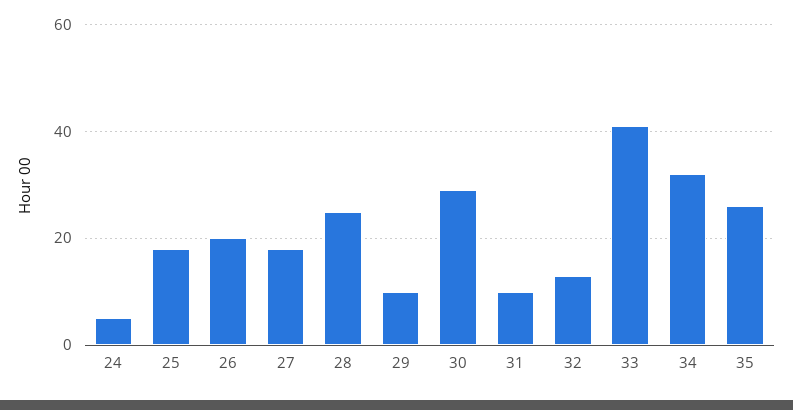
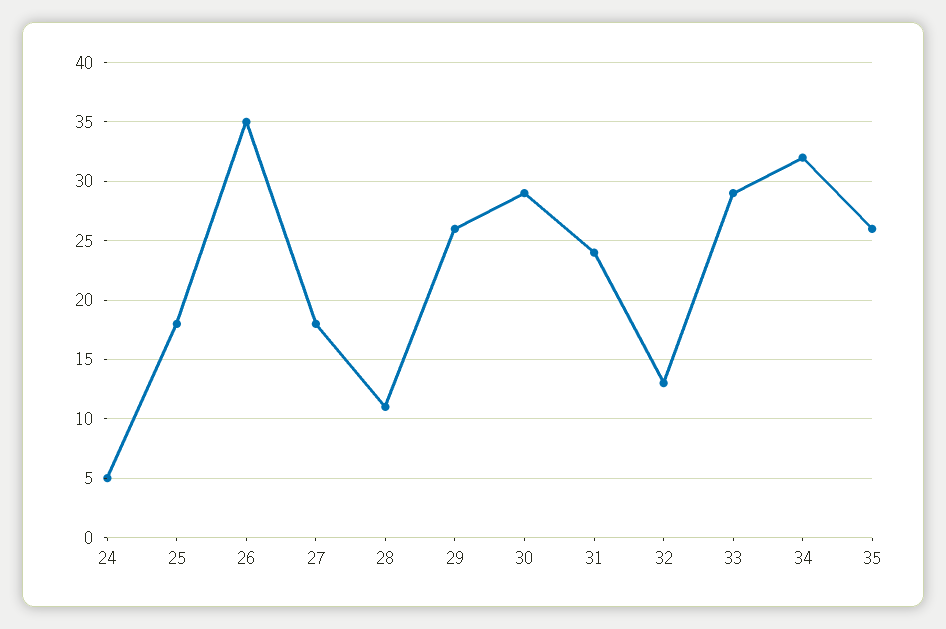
  {
    "24": 5,
    "25": 18,
-   "26": 20,
+   "26": 35,
    "27": 18,
-   "28": 25,
+   "28": 11,
-   "29": 10,
+   "29": 26,
    "30": 29,
-   "31": 10,
+   "31": 24,
    "32": 13,
-   "33": 40,
+   "33": 29,
    "34": 32,
    "35": 26
  }

